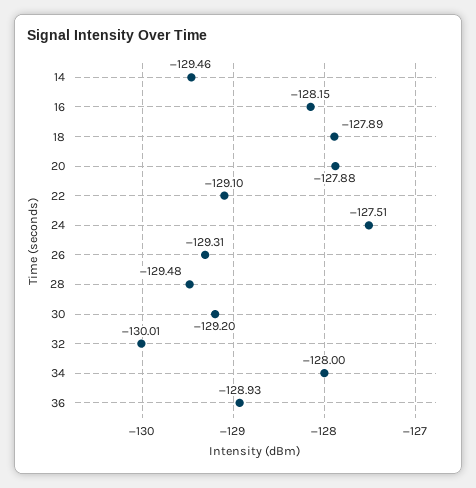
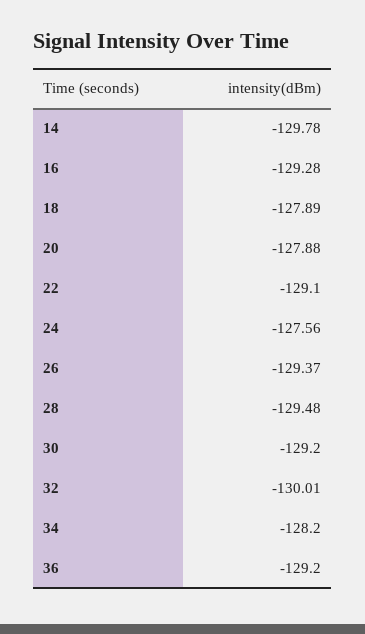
  {
-   "14": -129.46,
+   "14": -129.78,
-   "16": -128.15,
+   "16": -129.28,
    "18": -127.89,
    "20": -127.88,
    "22": -129.1,
-   "24": -127.51,
+   "24": -127.56,
-   "26": -129.31,
+   "26": -129.37,
    "28": -129.48,
    "30": -129.2,
    "32": -130.01,
-   "34": -128,
+   "34": -128.2,
-   "36": -128.93
+   "36": -129.2
  }

